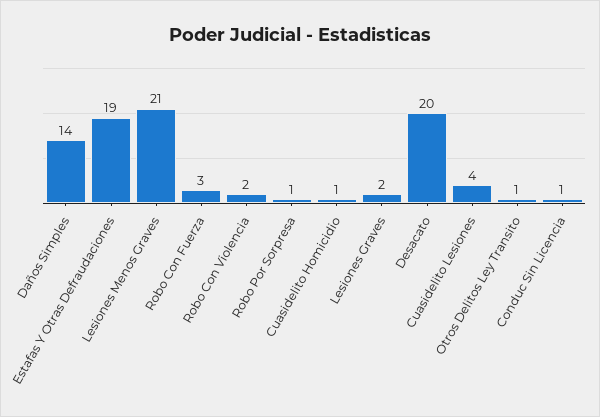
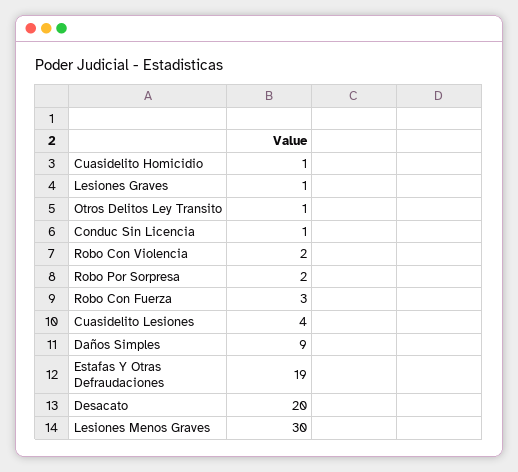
  {
-   "Daños Simples": 14,
+   "Daños Simples": 9,
    "Estafas Y Otras Defraudaciones": 19,
-   "Lesiones Menos Graves": 21,
+   "Lesiones Menos Graves": 30,
    "Robo Con Fuerza": 3,
    "Robo Con Violencia": 2,
-   "Robo Por Sorpresa": 1,
+   "Robo Por Sorpresa": 2,
    "Cuasidelito Homicidio": 1,
-   "Lesiones Graves": 2,
+   "Lesiones Graves": 1,
    "Desacato": 20,
    "Cuasidelito Lesiones": 4,
    "Otros Delitos Ley Transito": 1,
    "Conduc Sin Licencia": 1
  }

